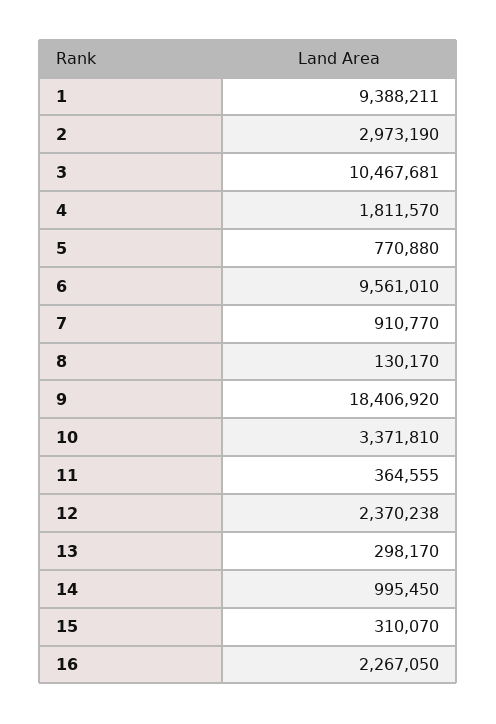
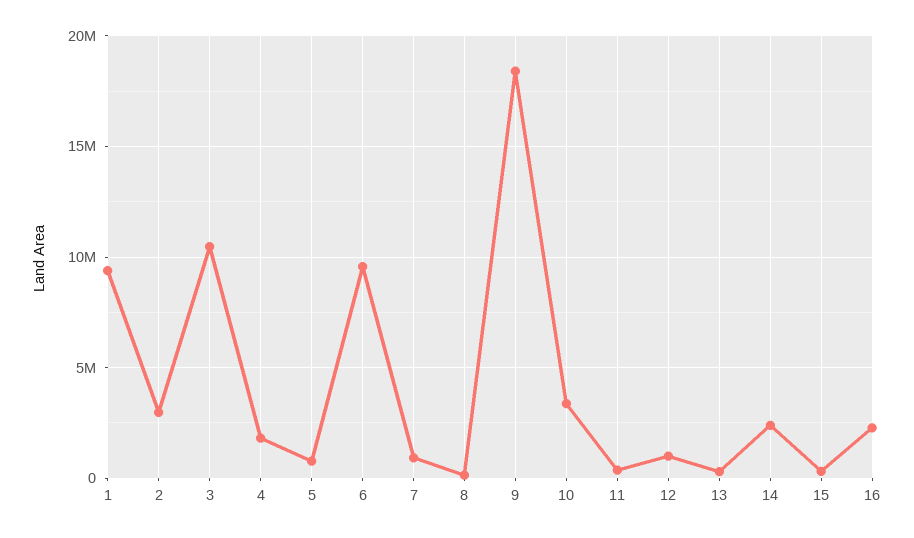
  {
    "1": 9388211,
    "2": 2973190,
    "3": 10467681,
    "4": 1811570,
    "5": 770880,
    "6": 9561010,
    "7": 910770,
    "8": 130170,
    "9": 18406920,
    "10": 3371810,
    "11": 364555,
-   "12": 2370238,
+   "12": 1000000,
    "13": 298170,
-   "14": 995450,
+   "14": 2500000,
    "15": 310070,
    "16": 2267050
  }

